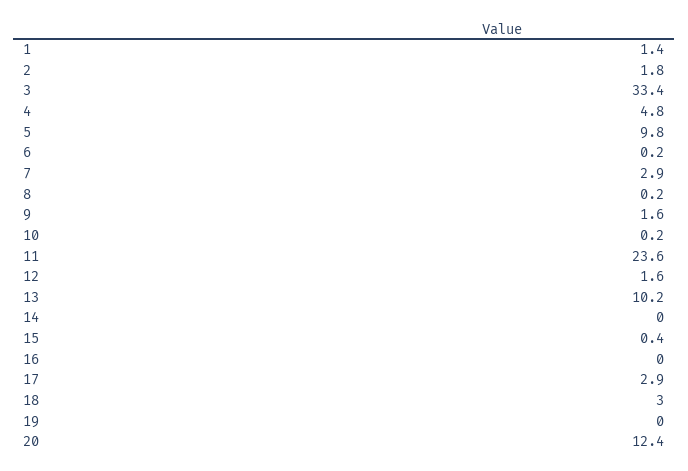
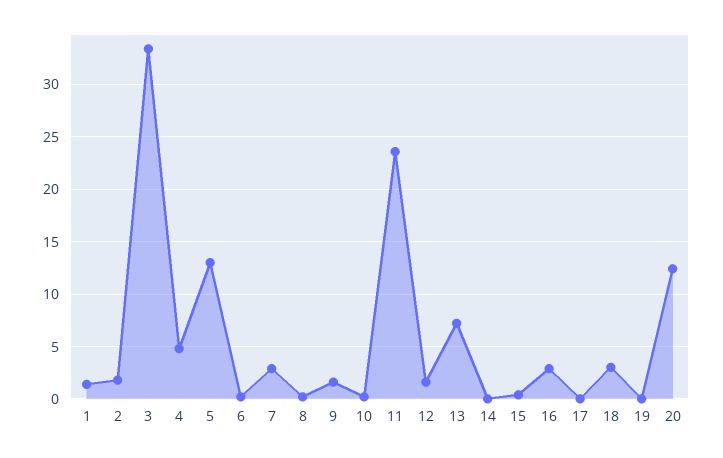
  {
    "1": 1.4,
    "2": 1.8,
    "3": 33.4,
    "4": 4.8,
-   "5": 9.8,
+   "5": 13,
    "6": 0.2,
    "7": 2.9,
    "8": 0.2,
    "9": 1.6,
    "10": 0.2,
    "11": 23.6,
    "12": 1.6,
-   "13": 10.2,
+   "13": 7,
    "14": 0,
    "15": 0.4,
-   "16": 0,
+   "16": 3,
-   "17": 2.9,
+   "17": 0,
    "18": 3,
    "19": 0,
    "20": 12.4
  }

